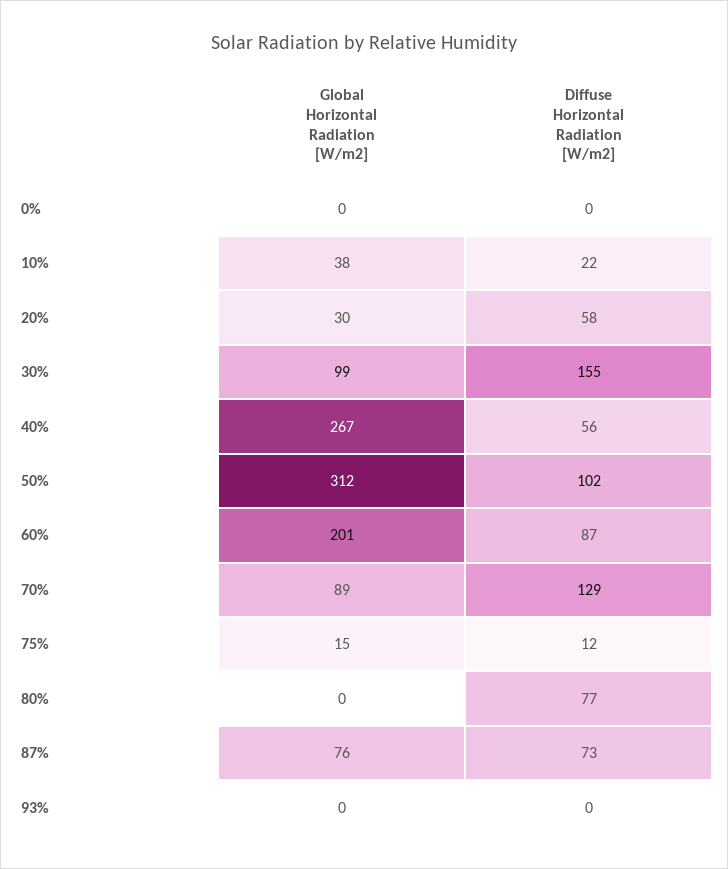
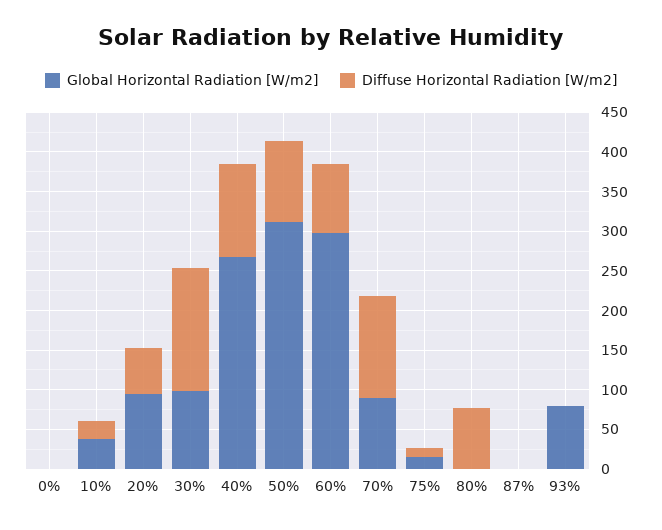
  {
    "Global Horizontal Radiation [W/m2]": {
      "0%": 0,
      "10%": 38,
-     "20%": 30,
+     "20%": 100,
      "30%": 99,
      "40%": 267,
      "50%": 312,
-     "60%": 201,
+     "60%": 300,
      "70%": 89,
      "75%": 15,
      "80%": 0,
-     "87%": 76,
+     "87%": 0,
-     "93%": 0
+     "93%": 75
    },
    "Diffuse Horizontal Radiation [W/m2]": {
      "0%": 0,
      "10%": 22,
      "20%": 58,
      "30%": 155,
-     "40%": 56,
+     "40%": 125,
      "50%": 102,
      "60%": 87,
      "70%": 129,
      "75%": 12,
      "80%": 77,
-     "87%": 73,
+     "87%": 0,
      "93%": 0
    }
  }

